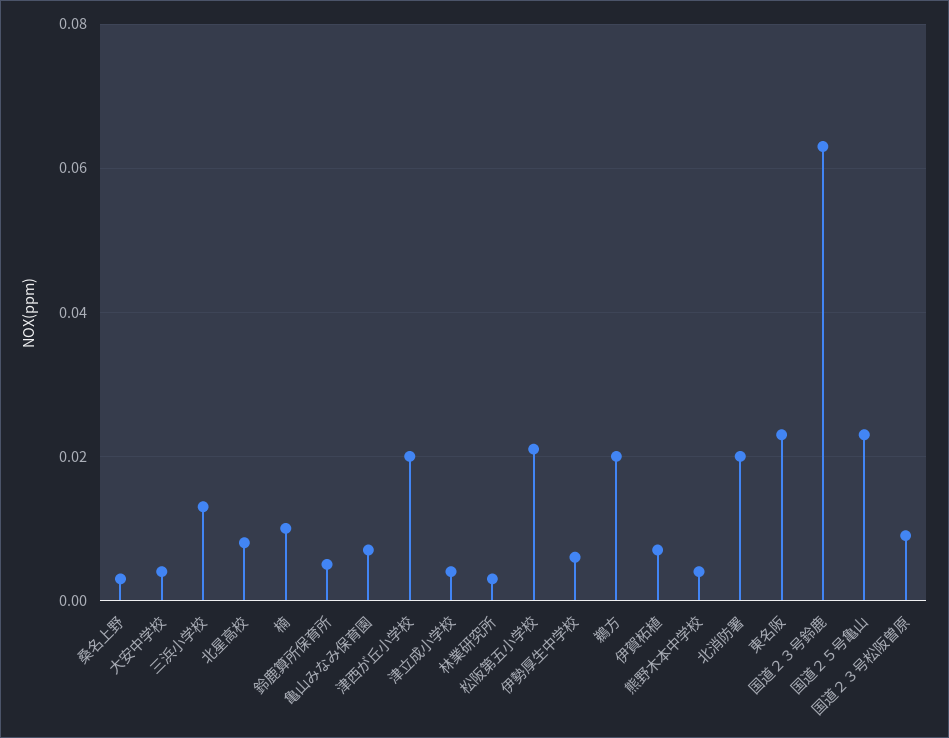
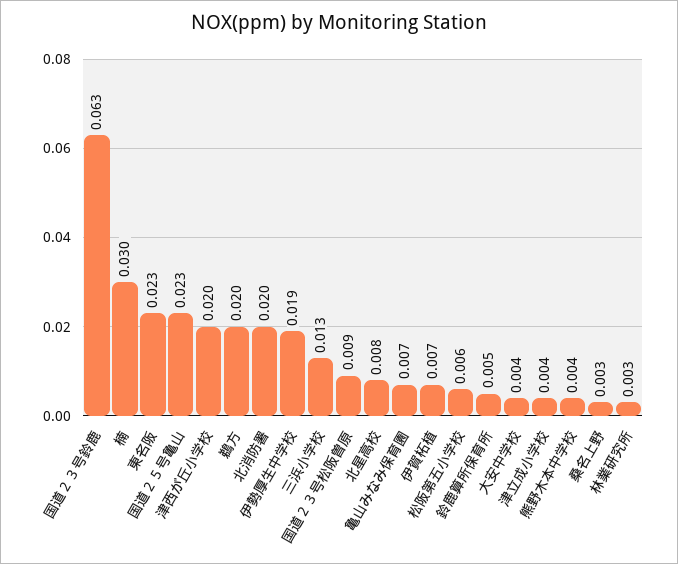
  {
    "桑名上野": 0.003,
    "大安中学校": 0.004,
    "三浜小学校": 0.013,
    "北星高校": 0.008,
-   "楠": 0.01,
+   "楠": 0.03,
    "鈴鹿算所保育所": 0.005,
    "亀山みなみ保育園": 0.007,
    "津西が丘小学校": 0.02,
    "津立成小学校": 0.004,
    "林業研究所": 0.003,
-   "松阪第五小学校": 0.02,
+   "松阪第五小学校": 0.006,
-   "伊勢厚生中学校": 0.005,
+   "伊勢厚生中学校": 0.019,
    "鵜方": 0.02,
    "伊賀柘植": 0.007,
    "熊野木本中学校": 0.004,
    "北消防署": 0.02,
    "東名阪": 0.023,
    "国道２３号鈴鹿": 0.063,
    "国道２５号亀山": 0.023,
    "国道２３号松阪曽原": 0.009
  }

